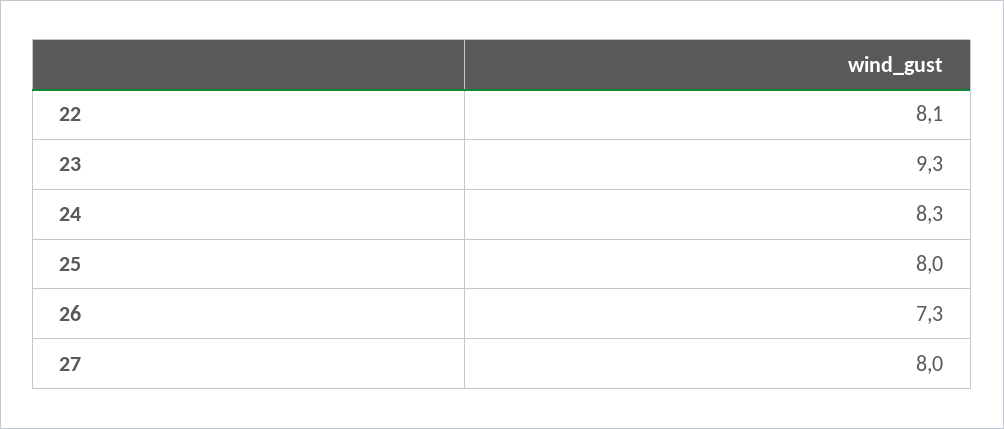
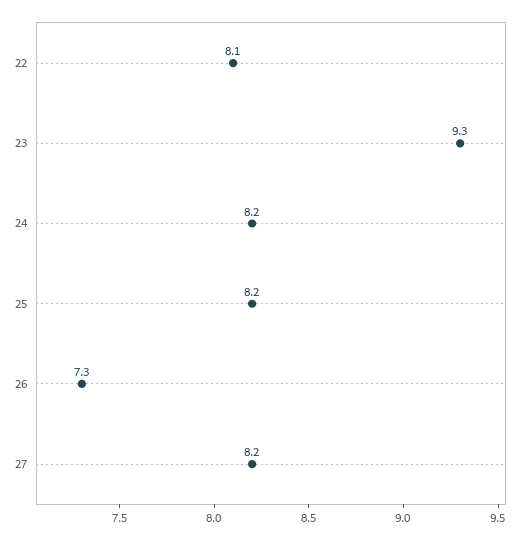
  {
    "22": 8.1,
    "23": 9.3,
-   "24": 8.3,
+   "24": 8.2,
-   "25": 8,
+   "25": 8.2,
    "26": 7.3,
-   "27": 8
+   "27": 8.2
  }

